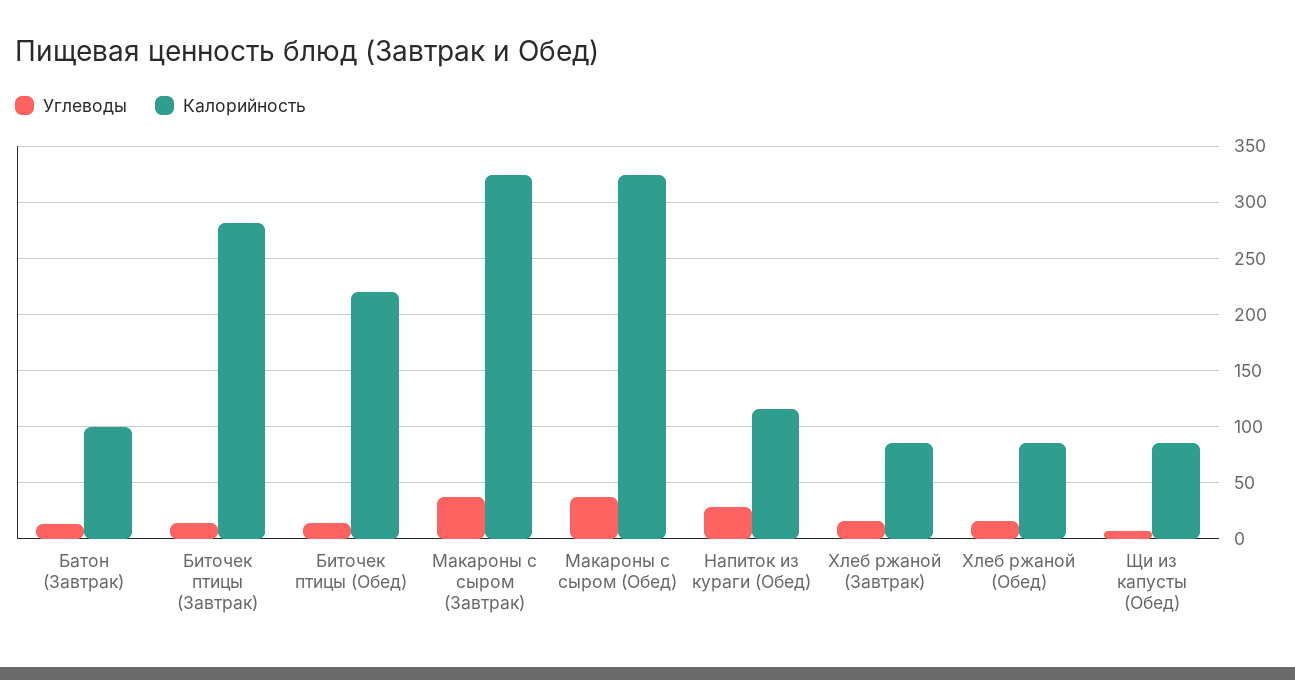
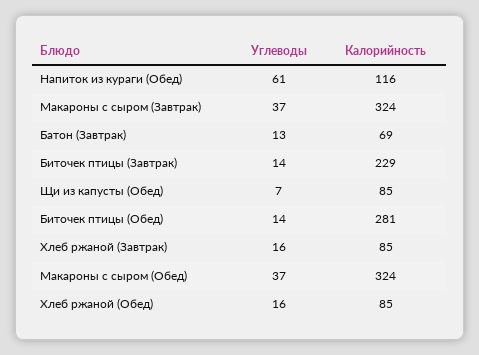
  {
    "Углеводы": {
      "Батон (Завтрак)": 13,
      "Биточек птицы (Завтрак)": 14,
      "Биточек птицы (Обед)": 14,
      "Макароны с сыром (Завтрак)": 37,
      "Макароны с сыром (Обед)": 37,
-     "Напиток из кураги (Обед)": 30,
+     "Напиток из кураги (Обед)": 61,
      "Хлеб ржаной (Завтрак)": 16,
      "Хлеб ржаной (Обед)": 16,
      "Щи из капусты (Обед)": 7
    },
    "Калорийность": {
-     "Батон (Завтрак)": 100,
+     "Батон (Завтрак)": 69,
-     "Биточек птицы (Завтрак)": 280,
+     "Биточек птицы (Завтрак)": 229,
-     "Биточек птицы (Обед)": 220,
+     "Биточек птицы (Обед)": 281,
      "Макароны с сыром (Завтрак)": 324,
      "Макароны с сыром (Обед)": 324,
      "Напиток из кураги (Обед)": 116,
      "Хлеб ржаной (Завтрак)": 85,
      "Хлеб ржаной (Обед)": 85,
      "Щи из капусты (Обед)": 85
    }
  }

